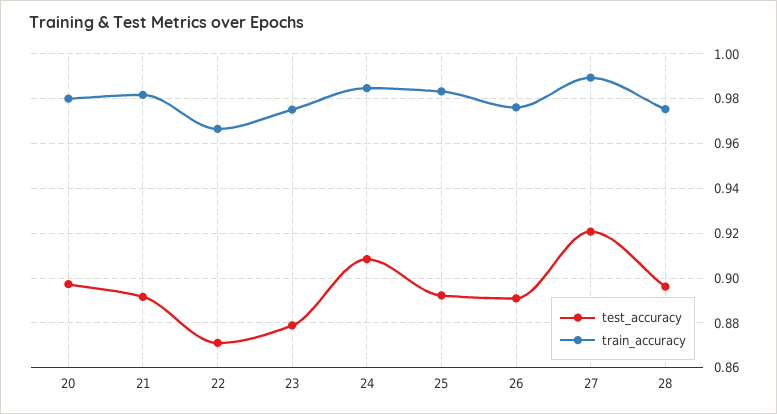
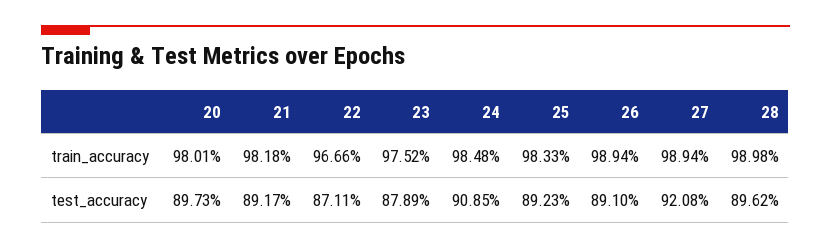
  {
    "test_accuracy": {
      "20": 0.8973,
      "21": 0.8917,
      "22": 0.8711,
      "23": 0.8789,
      "24": 0.9085,
      "25": 0.8923,
      "26": 0.891,
      "27": 0.9208,
      "28": 0.8962
    },
    "train_accuracy": {
      "20": 0.9801,
      "21": 0.9818,
      "22": 0.9666,
      "23": 0.9752,
      "24": 0.9848,
      "25": 0.9833,
-     "26": 0.975,
+     "26": 0.9894,
      "27": 0.9894,
-     "28": 0.975
+     "28": 0.9898
    }
  }

